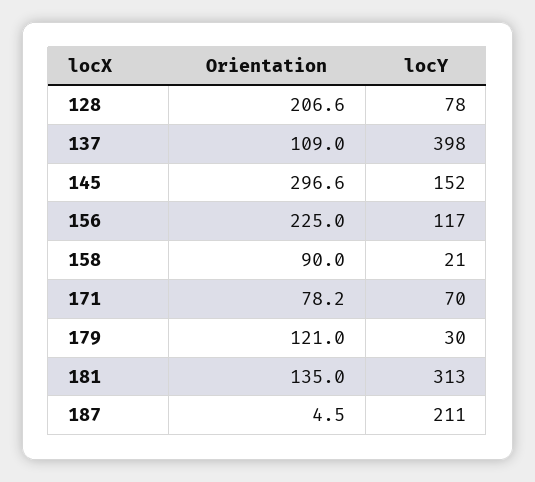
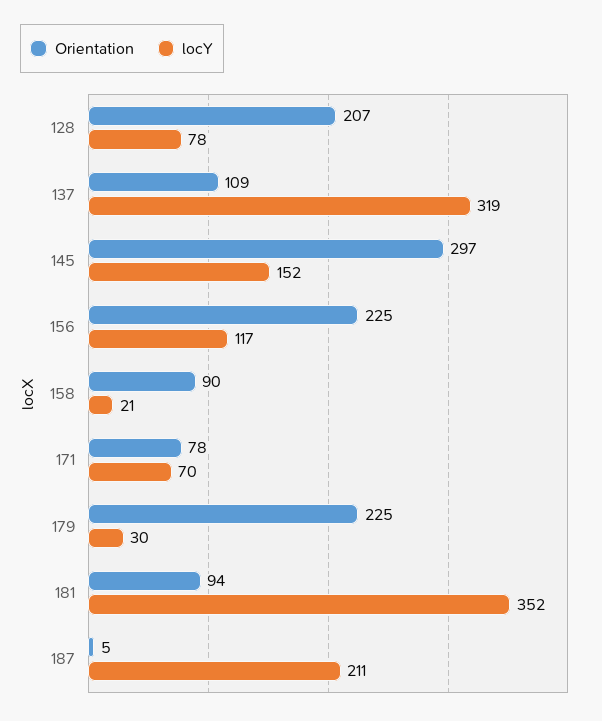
  {
    "Orientation": {
      "128": 206.6,
      "137": 109,
      "145": 296.6,
      "156": 225,
      "158": 90,
      "171": 78.2,
-     "179": 121,
+     "179": 225,
-     "181": 135,
+     "181": 94,
      "187": 4.5
    },
    "locY": {
      "128": 78,
-     "137": 398,
+     "137": 319,
      "145": 152,
      "156": 117,
      "158": 21,
      "171": 70,
      "179": 30,
-     "181": 313,
+     "181": 352,
      "187": 211
    }
  }

